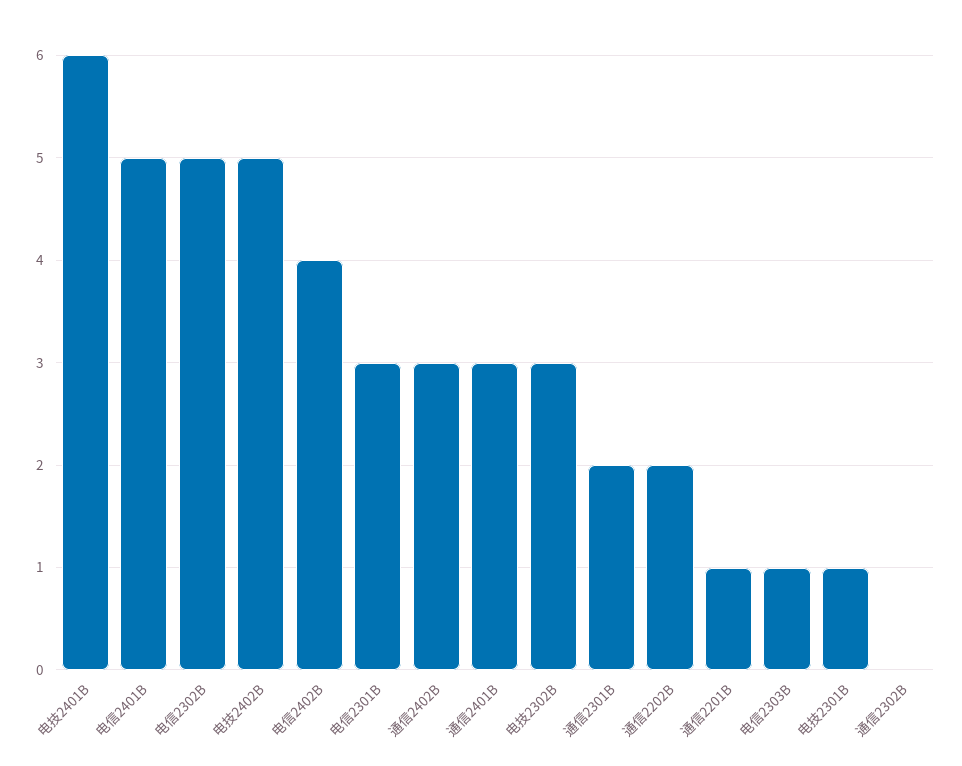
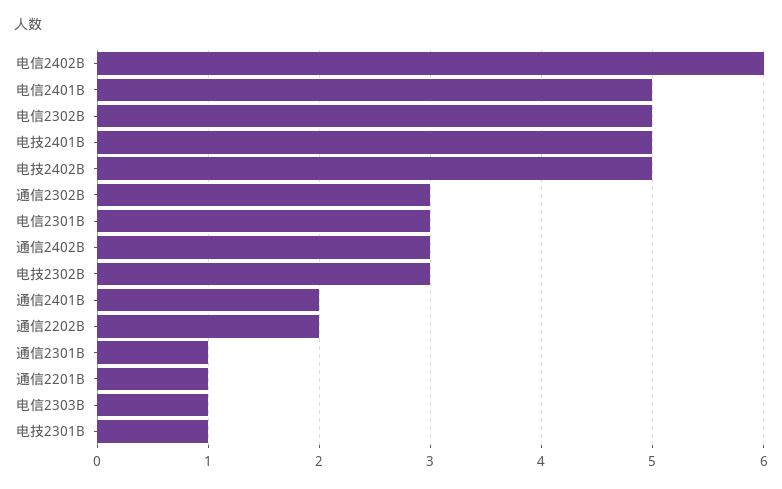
  {
-   "电技2401B": 6,
+   "电技2401B": 5,
    "电信2401B": 5,
    "电信2302B": 5,
    "电技2402B": 5,
-   "电信2402B": 4,
+   "电信2402B": 6,
    "电信2301B": 3,
    "通信2402B": 3,
-   "通信2401B": 3,
+   "通信2401B": 2,
    "电技2302B": 3,
-   "通信2301B": 2,
+   "通信2301B": 1,
    "通信2202B": 2,
    "通信2201B": 1,
    "电信2303B": 1,
    "电技2301B": 1,
-   "通信2302B": 0
+   "通信2302B": 3
  }

